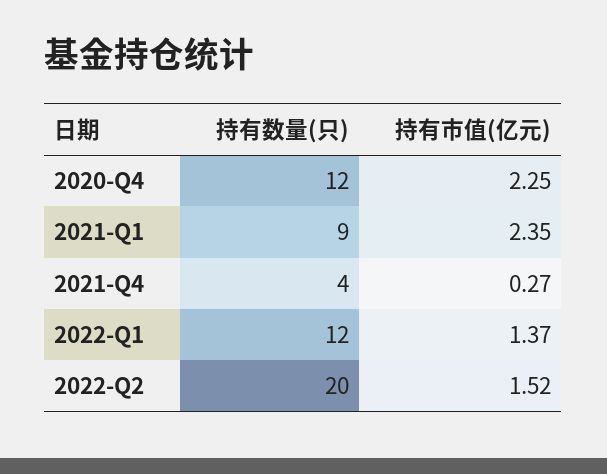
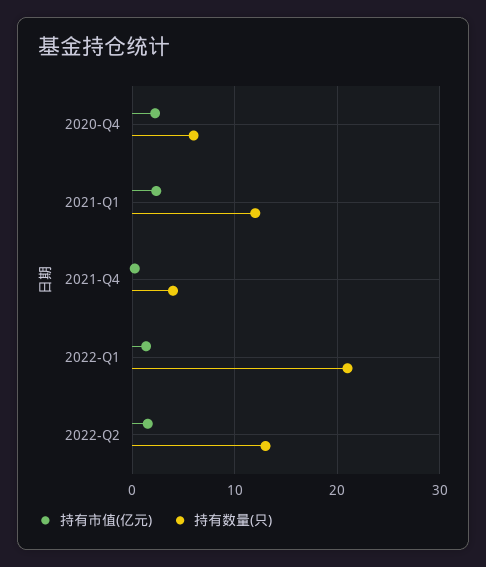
  {
    "持有数量(只)": {
-     "2020-Q4": 12,
+     "2020-Q4": 6,
-     "2021-Q1": 9,
+     "2021-Q1": 12,
      "2021-Q4": 4,
-     "2022-Q1": 12,
+     "2022-Q1": 21,
-     "2022-Q2": 20
+     "2022-Q2": 13
    },
    "持有市值(亿元)": {
      "2020-Q4": 2.25,
      "2021-Q1": 2.35,
      "2021-Q4": 0.27,
      "2022-Q1": 1.37,
      "2022-Q2": 1.52
    }
  }

